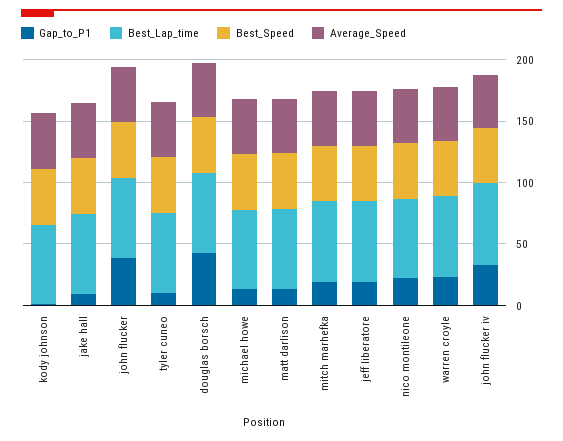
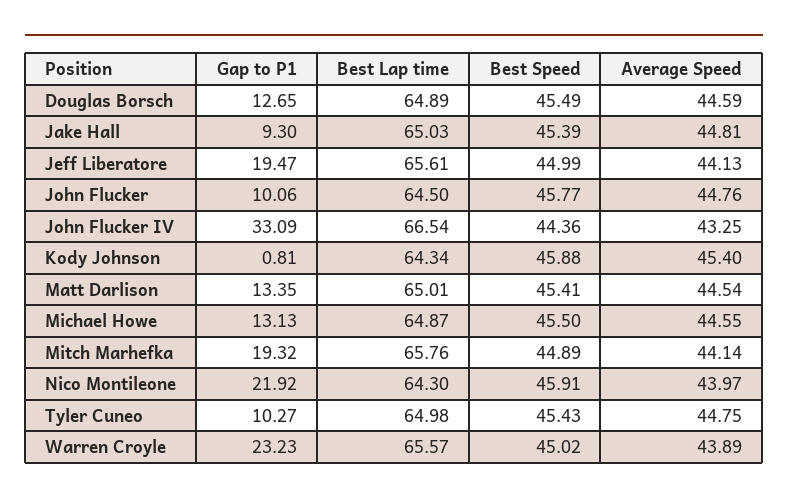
  {
    "Gap_to_P1": {
      "kody johnson": 0.81,
      "jake hall": 9.3,
-     "john flucker": 40,
+     "john flucker": 10.06,
      "tyler cuneo": 10.27,
-     "douglas borsch": 40,
+     "douglas borsch": 12.65,
      "michael howe": 13.13,
      "matt darlison": 13.35,
      "mitch marhefka": 19.32,
      "jeff liberatore": 19.47,
      "nico montileone": 21.92,
      "warren croyle": 23.23,
      "john flucker iv": 33.09
    },
    "Best_Lap_time": {
      "kody johnson": 64.34,
      "jake hall": 65.03,
      "john flucker": 64.5,
      "tyler cuneo": 64.98,
      "douglas borsch": 64.89,
      "michael howe": 64.87,
      "matt darlison": 65.01,
      "mitch marhefka": 65.76,
      "jeff liberatore": 65.61,
      "nico montileone": 64.3,
      "warren croyle": 65.57,
      "john flucker iv": 66.54
    },
    "Best_Speed": {
      "kody johnson": 45.88,
      "jake hall": 45.39,
      "john flucker": 45.77,
      "tyler cuneo": 45.43,
      "douglas borsch": 45.49,
      "michael howe": 45.5,
      "matt darlison": 45.41,
      "mitch marhefka": 44.89,
      "jeff liberatore": 44.99,
      "nico montileone": 45.91,
      "warren croyle": 45.02,
      "john flucker iv": 44.36
    },
    "Average_Speed": {
      "kody johnson": 45.4,
      "jake hall": 44.81,
      "john flucker": 44.76,
      "tyler cuneo": 44.75,
      "douglas borsch": 44.59,
      "michael howe": 44.55,
      "matt darlison": 44.54,
      "mitch marhefka": 44.14,
      "jeff liberatore": 44.13,
      "nico montileone": 43.97,
      "warren croyle": 43.89,
      "john flucker iv": 43.25
    }
  }

